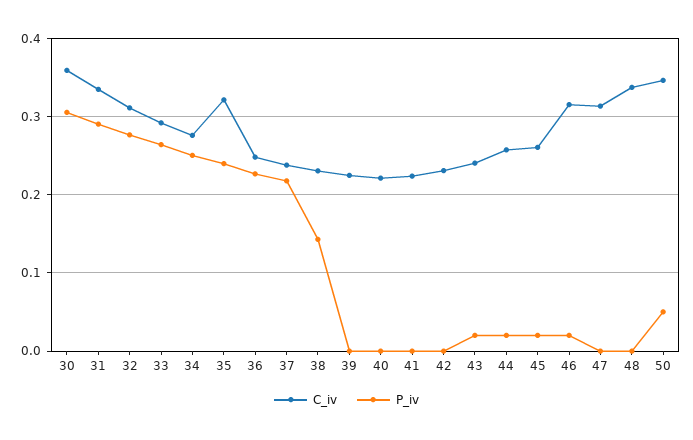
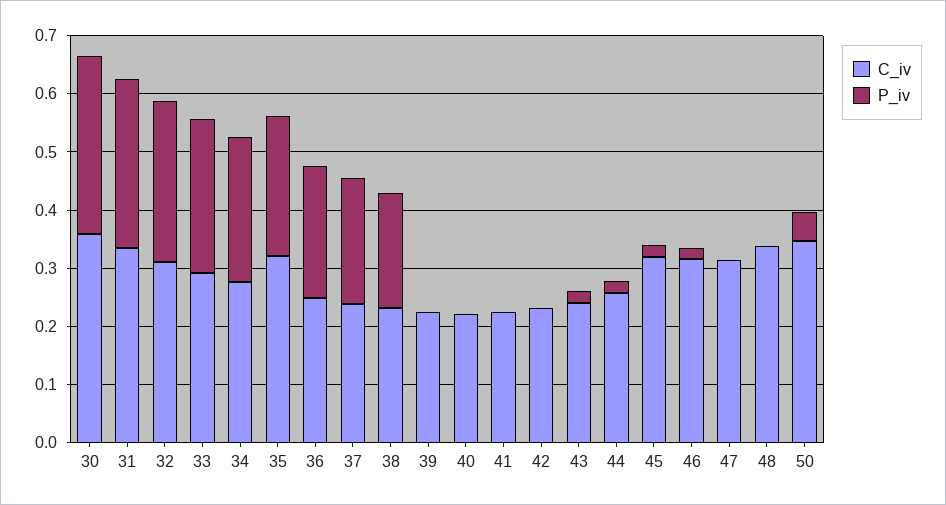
  {
    "C_iv": {
      "30": 0.36,
      "31": 0.34,
      "32": 0.31,
      "33": 0.29,
      "34": 0.28,
      "35": 0.32,
      "36": 0.25,
      "37": 0.24,
      "38": 0.23,
      "39": 0.22,
      "40": 0.22,
      "41": 0.22,
      "42": 0.23,
      "43": 0.24,
      "44": 0.26,
-     "45": 0.26,
+     "45": 0.32,
      "46": 0.32,
      "47": 0.31,
      "48": 0.34,
      "50": 0.35
    },
    "P_iv": {
      "30": 0.31,
      "31": 0.29,
      "32": 0.28,
      "33": 0.26,
      "34": 0.25,
      "35": 0.24,
      "36": 0.23,
      "37": 0.22,
-     "38": 0.14,
+     "38": 0.2,
      "39": 0,
      "40": 0,
      "41": 0,
      "42": 0,
      "43": 0.02,
      "44": 0.02,
      "45": 0.02,
      "46": 0.02,
      "47": 0,
      "48": 0,
      "50": 0.05
    }
  }

